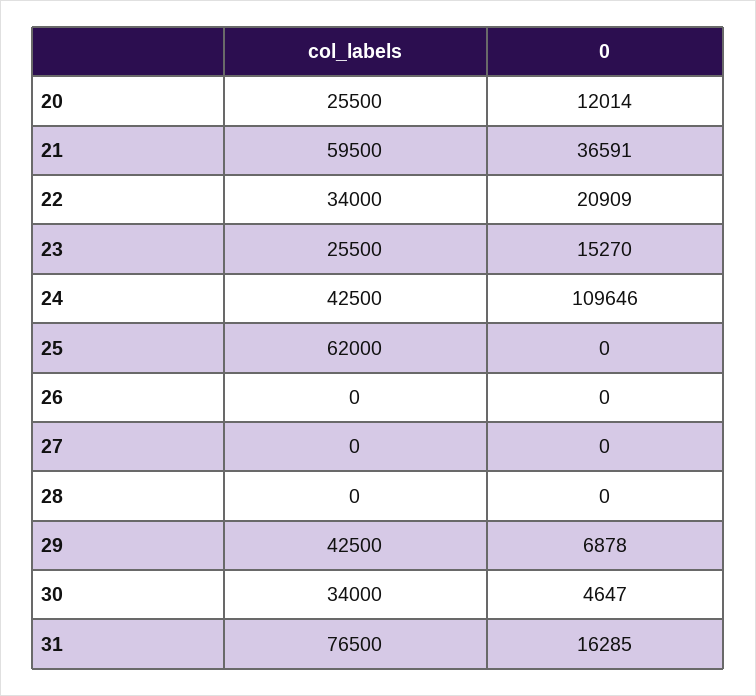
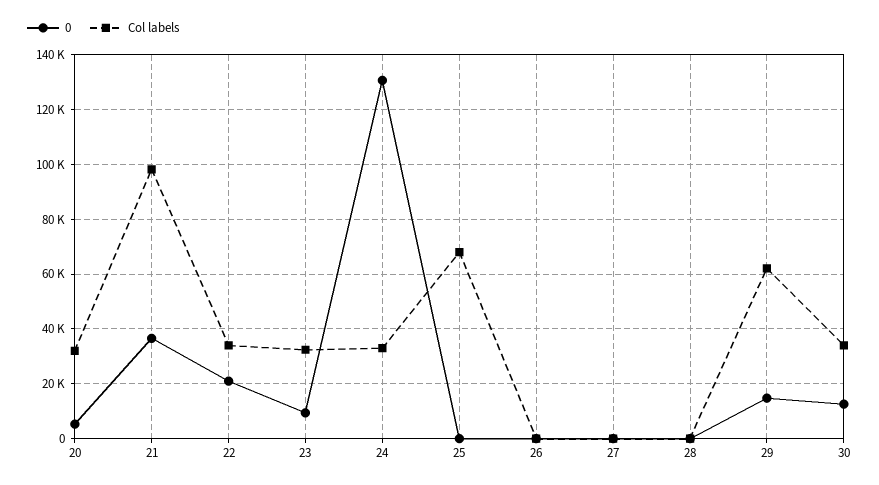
  {
    "col_labels": {
-     "20": 25500,
+     "20": 32500,
-     "21": 59500,
+     "21": 97500,
      "22": 34000,
-     "23": 25500,
+     "23": 32500,
-     "24": 42500,
+     "24": 32500,
-     "25": 62000,
+     "25": 67500,
      "26": 0,
      "27": 0,
      "28": 0,
-     "29": 42500,
+     "29": 62500,
-     "30": 34000,
+     "30": 34000
-     "31": 76500
    },
    "0": {
-     "20": 12014,
+     "20": 5000,
      "21": 36591,
      "22": 20909,
-     "23": 15270,
+     "23": 10000,
-     "24": 109646,
+     "24": 130000,
      "25": 0,
      "26": 0,
      "27": 0,
      "28": 0,
-     "29": 6878,
+     "29": 15000,
-     "30": 4647,
+     "30": 12500
-     "31": 16285
    }
  }

